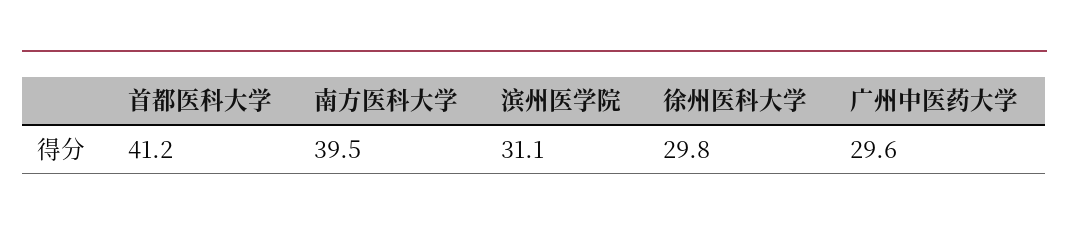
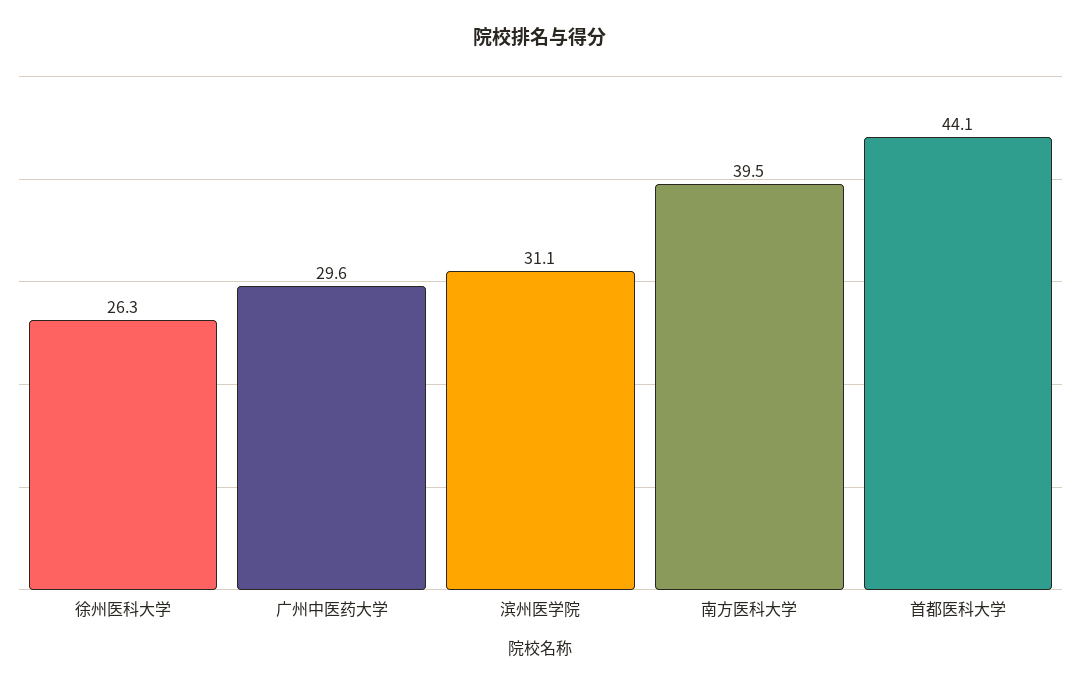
  {
-   "首都医科大学": 41.2,
+   "首都医科大学": 44.1,
    "南方医科大学": 39.5,
    "滨州医学院": 31.1,
-   "徐州医科大学": 29.8,
+   "徐州医科大学": 26.3,
    "广州中医药大学": 29.6
  }

